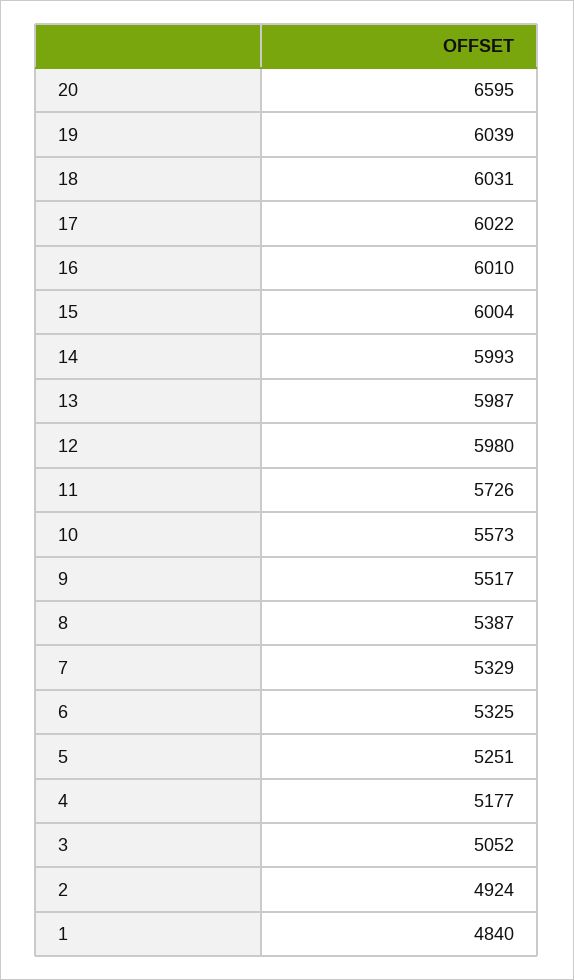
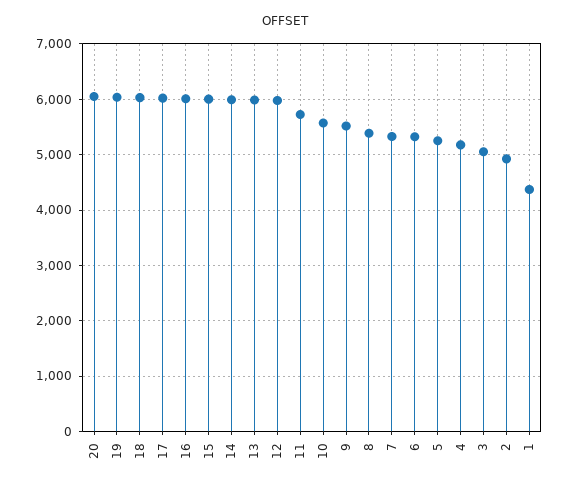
  {
-   "20": 6595,
+   "20": 6000,
    "19": 6039,
    "18": 6031,
    "17": 6022,
    "16": 6010,
    "15": 6004,
    "14": 5993,
    "13": 5987,
    "12": 5980,
    "11": 5726,
    "10": 5573,
    "9": 5517,
    "8": 5387,
    "7": 5329,
    "6": 5325,
    "5": 5251,
    "4": 5177,
    "3": 5052,
    "2": 4924,
-   "1": 4840
+   "1": 4400
  }

